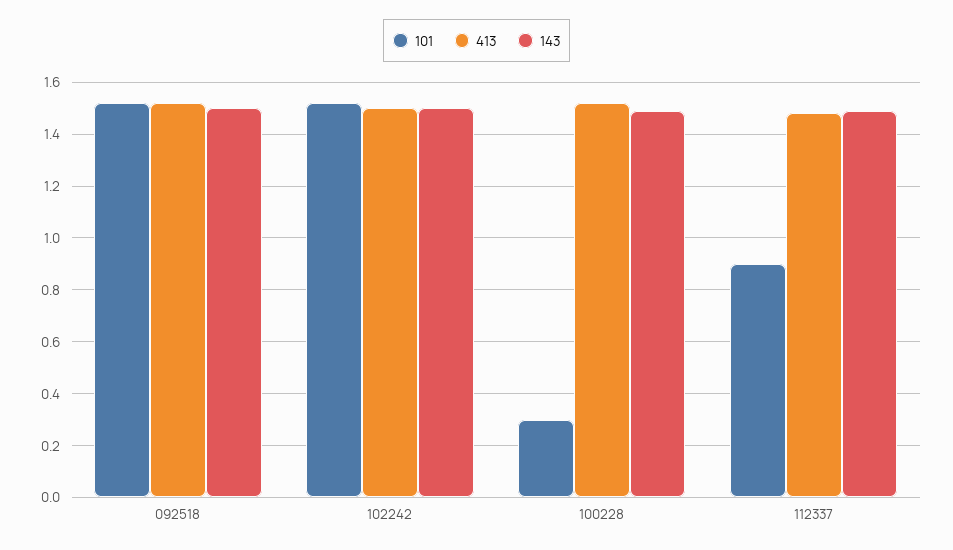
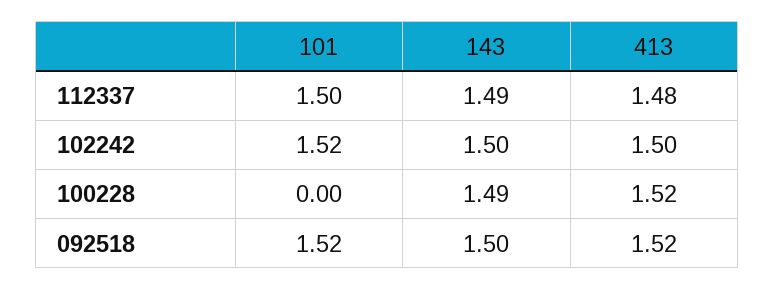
  {
    "101": {
      "092518": 1.52,
      "102242": 1.52,
-     "100228": 0.3,
+     "100228": 0,
-     "112337": 0.9
+     "112337": 1.5
    },
    "413": {
      "092518": 1.52,
      "102242": 1.5,
      "100228": 1.52,
      "112337": 1.48
    },
    "143": {
      "092518": 1.5,
      "102242": 1.5,
      "100228": 1.49,
      "112337": 1.49
    }
  }

